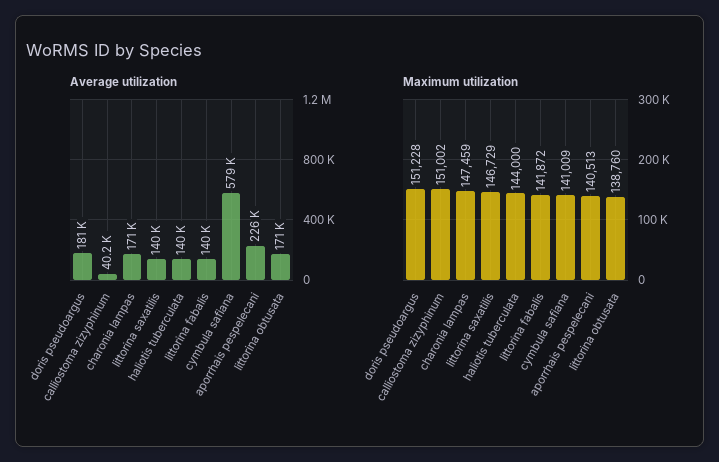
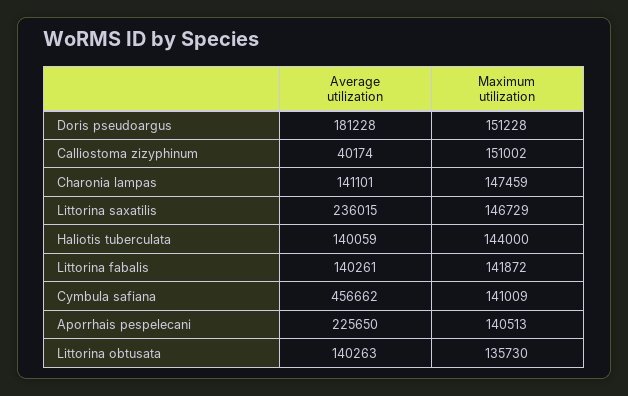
  {
    "Average utilization": {
      "doris pseudoargus": 181228,
      "calliostoma zizyphinum": 40174,
-     "charonia lampas": 171000,
+     "charonia lampas": 141101,
-     "littorina saxatilis": 140000,
+     "littorina saxatilis": 236015,
      "haliotis tuberculata": 140059,
      "littorina fabalis": 140261,
-     "cymbula safiana": 579000,
+     "cymbula safiana": 456662,
      "aporrhais pespelecani": 225650,
-     "littorina obtusata": 171000
+     "littorina obtusata": 140263
    },
    "Maximum utilization": {
      "doris pseudoargus": 151228,
      "calliostoma zizyphinum": 151002,
      "charonia lampas": 147459,
      "littorina saxatilis": 146729,
      "haliotis tuberculata": 144000,
      "littorina fabalis": 141872,
      "cymbula safiana": 141009,
      "aporrhais pespelecani": 140513,
-     "littorina obtusata": 138760
+     "littorina obtusata": 135730
    }
  }

